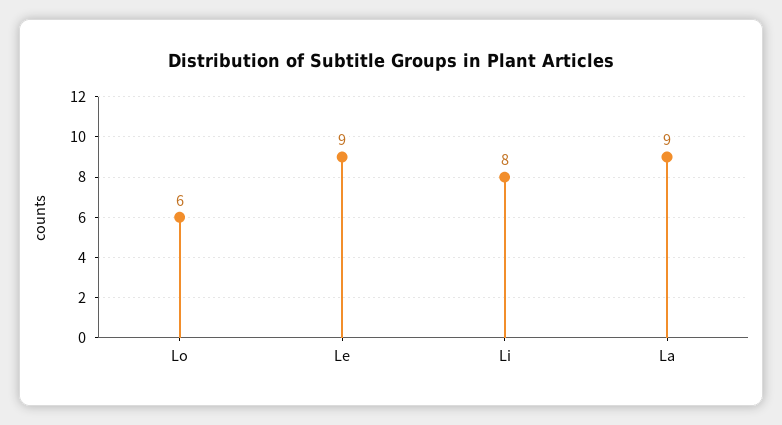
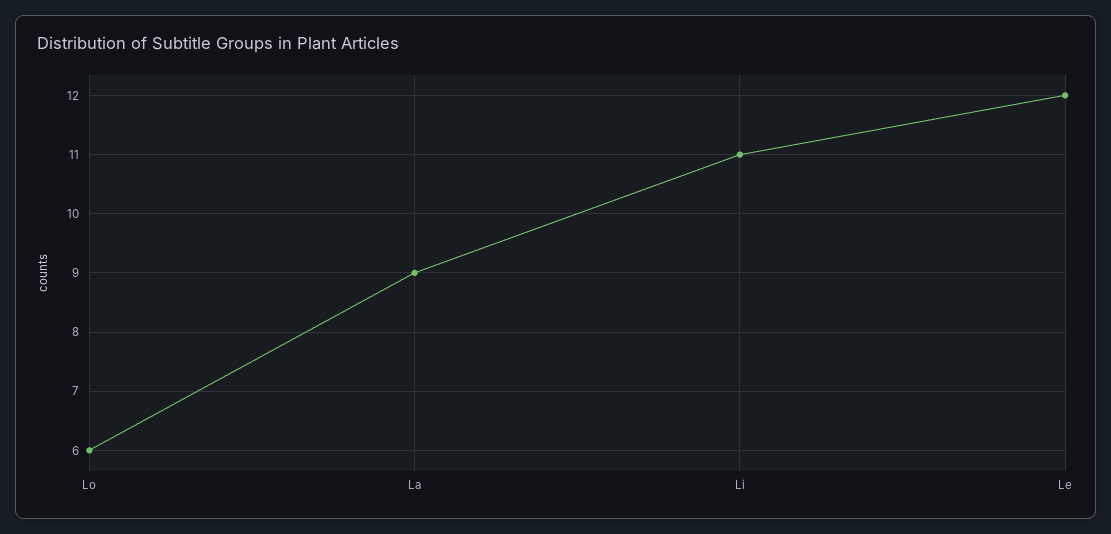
  {
    "Lo": 6,
-   "Le": 9,
+   "Le": 12,
-   "Li": 8,
+   "Li": 11,
    "La": 9
  }

